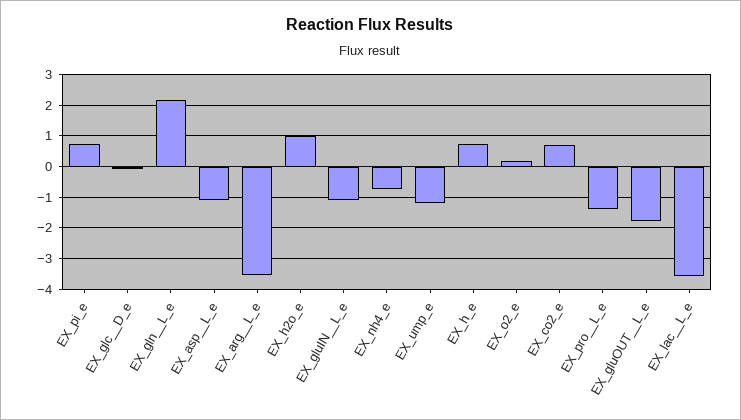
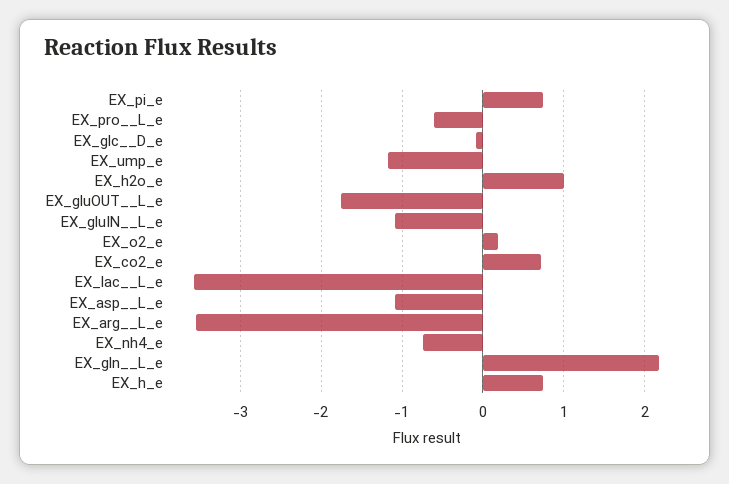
  {
    "EX_pi_e": 0.7,
    "EX_glc__D_e": -0.1,
    "EX_gln__L_e": 2.2,
    "EX_asp__L_e": -1.1,
    "EX_arg__L_e": -3.6,
    "EX_h2o_e": 1,
    "EX_gluIN__L_e": -1.1,
    "EX_nh4_e": -0.7,
    "EX_ump_e": -1.2,
    "EX_h_e": 0.7,
    "EX_o2_e": 0.2,
    "EX_co2_e": 0.7,
-   "EX_pro__L_e": -1.4,
+   "EX_pro__L_e": -0.6,
    "EX_gluOUT__L_e": -1.8,
    "EX_lac__L_e": -3.6
  }

